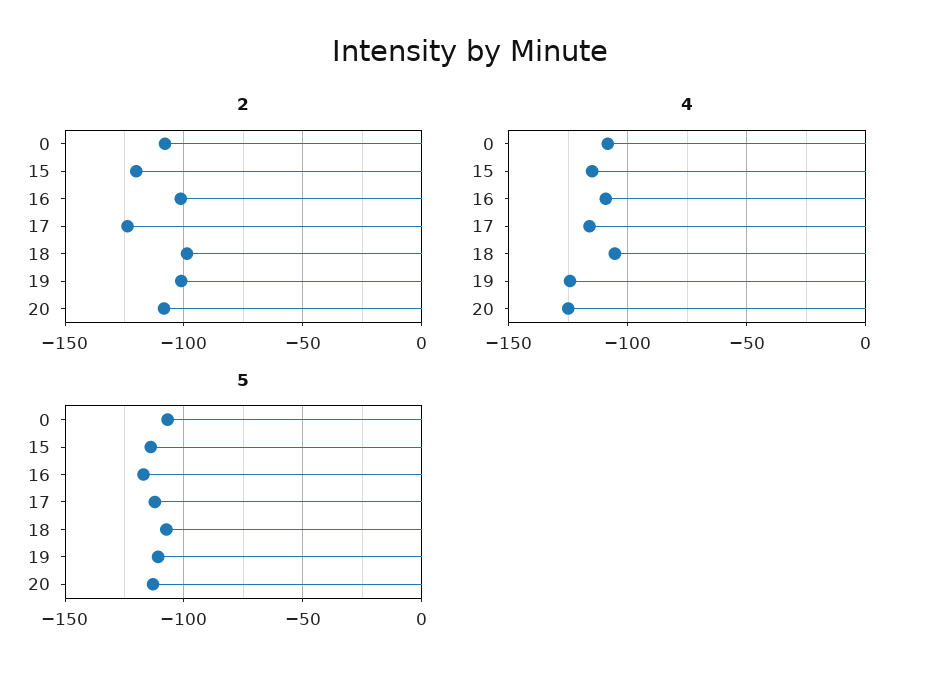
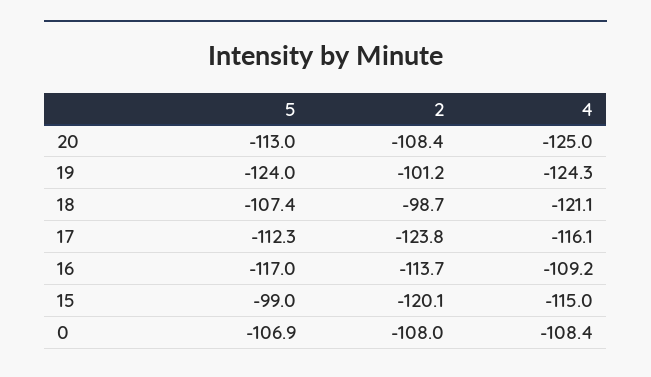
  {
    "2": {
      "0": -108,
      "15": -120.1,
-     "16": -100,
+     "16": -113.7,
      "17": -123.8,
      "18": -98.7,
      "19": -101.2,
      "20": -108.4
    },
    "4": {
      "0": -108.4,
      "15": -115,
      "16": -109.2,
      "17": -116.1,
-     "18": -105,
+     "18": -121.1,
      "19": -124.3,
      "20": -125
    },
    "5": {
      "0": -106.9,
-     "15": -115,
+     "15": -99,
      "16": -117,
      "17": -112.3,
      "18": -107.4,
-     "19": -110,
+     "19": -124,
      "20": -113
    }
  }

